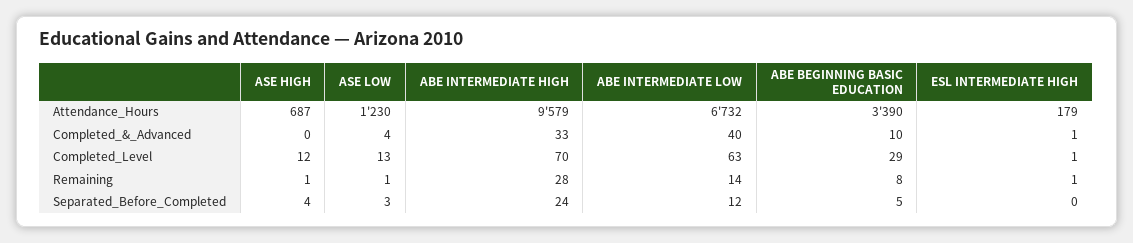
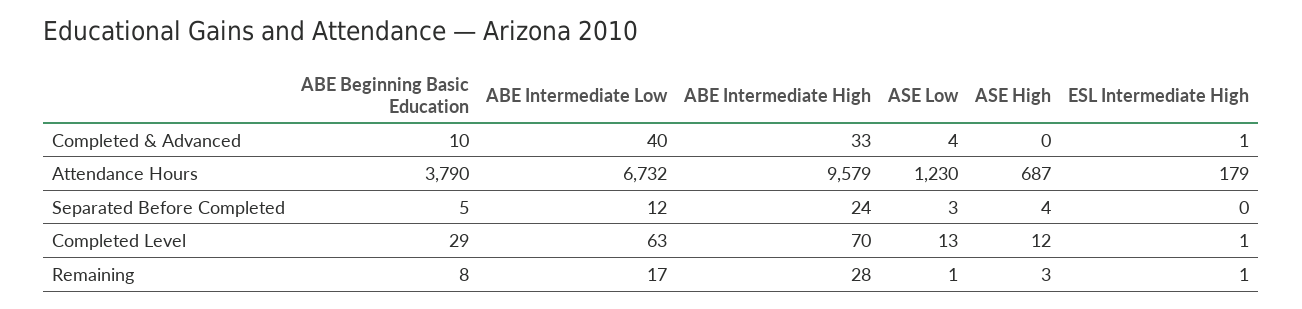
  {
    "ASE HIGH": {
      "Attendance_Hours": 687,
      "Completed_&_Advanced": 0,
      "Completed_Level": 12,
-     "Remaining": 1,
+     "Remaining": 3,
      "Separated_Before_Completed": 4
    },
    "ASE LOW": {
      "Attendance_Hours": 1230,
      "Completed_&_Advanced": 4,
      "Completed_Level": 13,
      "Remaining": 1,
      "Separated_Before_Completed": 3
    },
    "ABE INTERMEDIATE HIGH": {
      "Attendance_Hours": 9579,
      "Completed_&_Advanced": 33,
      "Completed_Level": 70,
      "Remaining": 28,
      "Separated_Before_Completed": 24
    },
    "ABE INTERMEDIATE LOW": {
      "Attendance_Hours": 6732,
      "Completed_&_Advanced": 40,
      "Completed_Level": 63,
-     "Remaining": 14,
+     "Remaining": 17,
      "Separated_Before_Completed": 12
    },
    "ABE BEGINNING BASIC EDUCATION": {
-     "Attendance_Hours": 3390,
+     "Attendance_Hours": 3790,
      "Completed_&_Advanced": 10,
      "Completed_Level": 29,
      "Remaining": 8,
      "Separated_Before_Completed": 5
    },
    "ESL INTERMEDIATE HIGH": {
      "Attendance_Hours": 179,
      "Completed_&_Advanced": 1,
      "Completed_Level": 1,
      "Remaining": 1,
      "Separated_Before_Completed": 0
    }
  }

